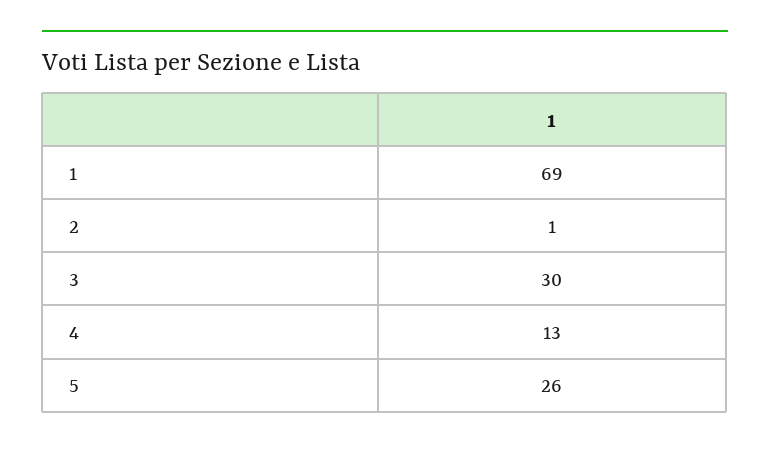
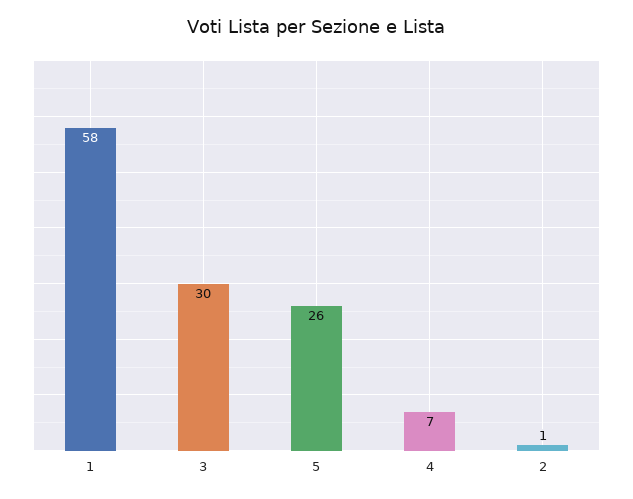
  {
-   "1": 69,
+   "1": 58,
    "2": 1,
    "3": 30,
-   "4": 13,
+   "4": 7,
    "5": 26
  }

